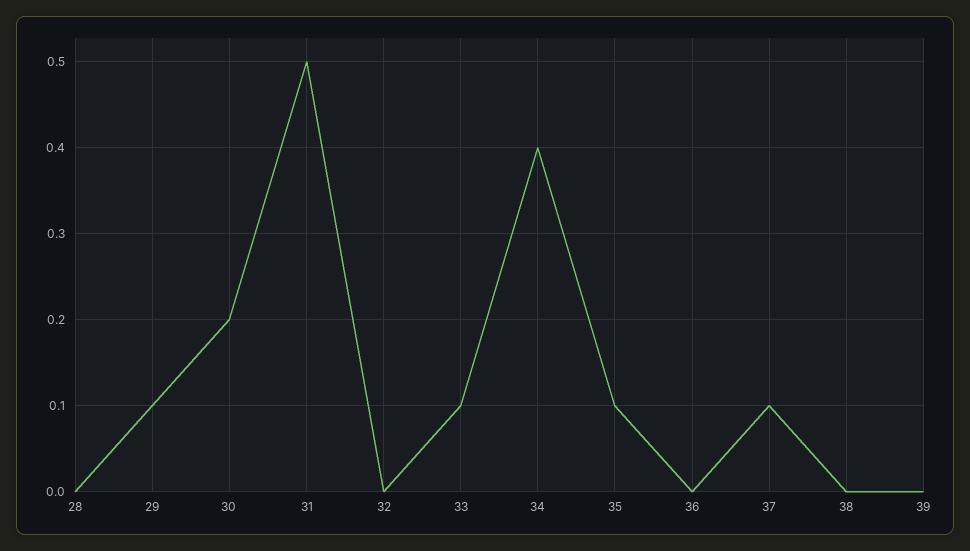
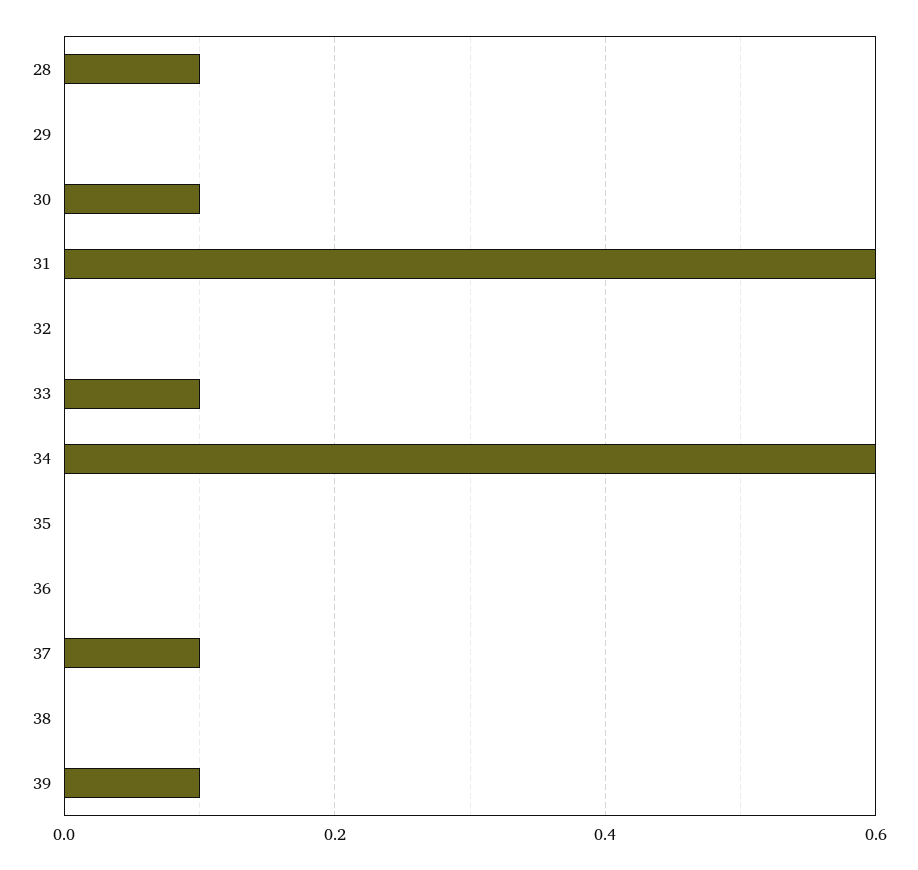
  {
-   "28": 0,
+   "28": 0.1,
-   "29": 0.1,
+   "29": 0,
-   "30": 0.2,
+   "30": 0.1,
-   "31": 0.5,
+   "31": 0.6,
    "32": 0,
    "33": 0.1,
-   "34": 0.4,
+   "34": 0.6,
-   "35": 0.1,
+   "35": 0,
    "36": 0,
    "37": 0.1,
    "38": 0,
-   "39": 0
+   "39": 0.1
  }

